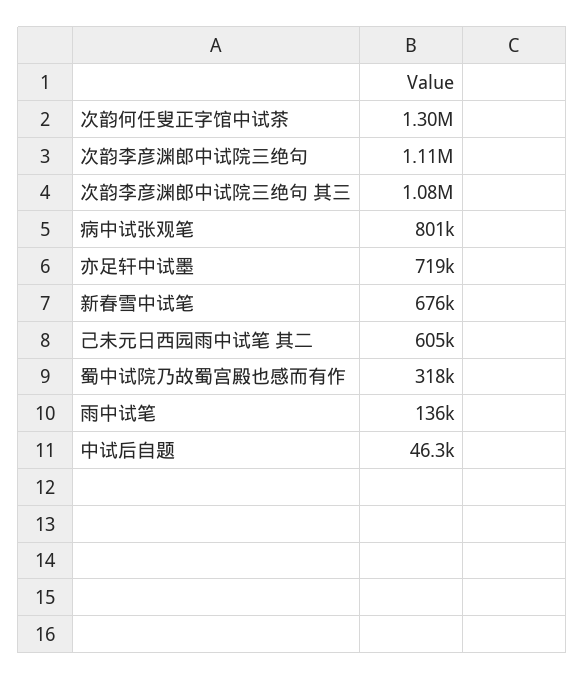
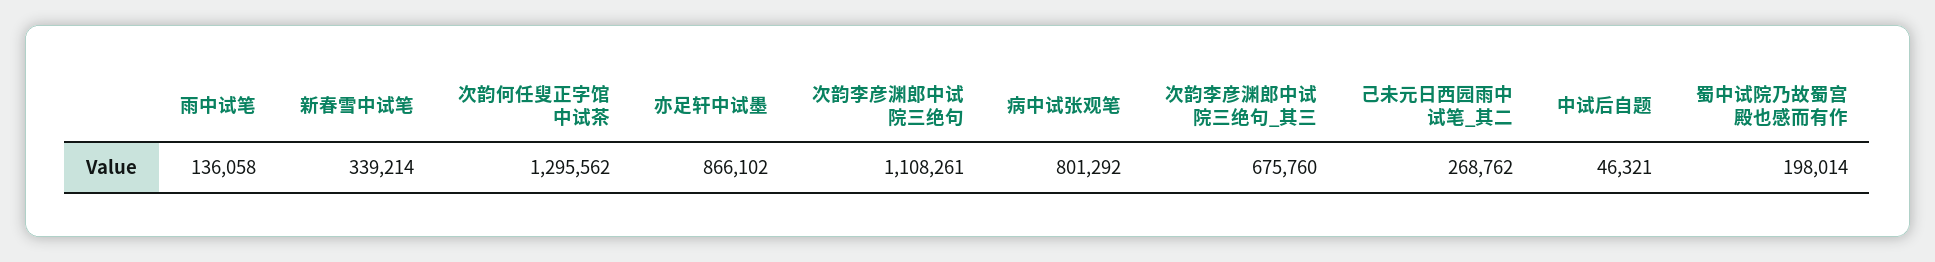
  {
    "次韵何任叟正字馆中试茶": 1295562,
    "次韵李彦渊郎中试院三绝句": 1108261,
-   "次韵李彦渊郎中试院三绝句 其三": 1080000,
+   "次韵李彦渊郎中试院三绝句 其三": 675760,
    "病中试张观笔": 801292,
-   "亦足轩中试墨": 719000,
+   "亦足轩中试墨": 866102,
-   "新春雪中试笔": 676000,
+   "新春雪中试笔": 339214,
-   "己未元日西园雨中试笔 其二": 605000,
+   "己未元日西园雨中试笔 其二": 268762,
-   "蜀中试院乃故蜀宫殿也感而有作": 318000,
+   "蜀中试院乃故蜀宫殿也感而有作": 198014,
    "雨中试笔": 136058,
    "中试后自题": 46321
  }

